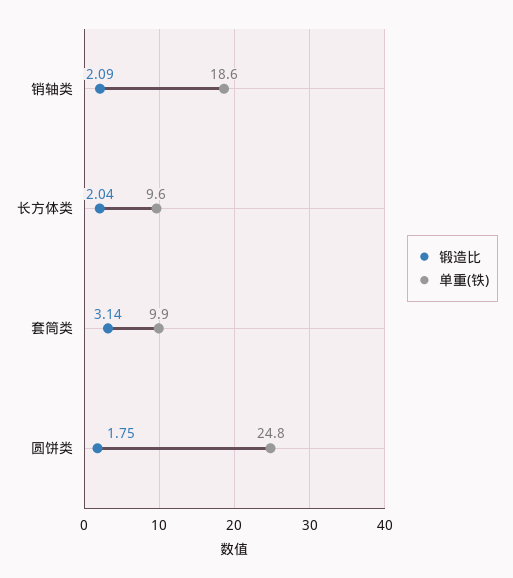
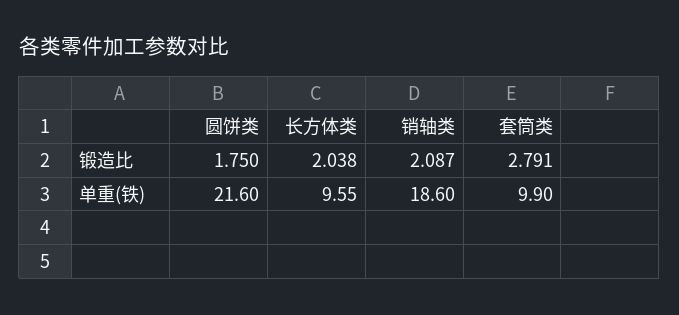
  {
    "锻造比": {
      "销轴类": 2.087,
      "长方体类": 2.038,
-     "套筒类": 3.14,
+     "套筒类": 2.791,
      "圆饼类": 1.75
    },
    "单重(铁)": {
      "销轴类": 18.6,
      "长方体类": 9.55,
      "套筒类": 9.9,
-     "圆饼类": 24.8
+     "圆饼类": 21.6
    }
  }

